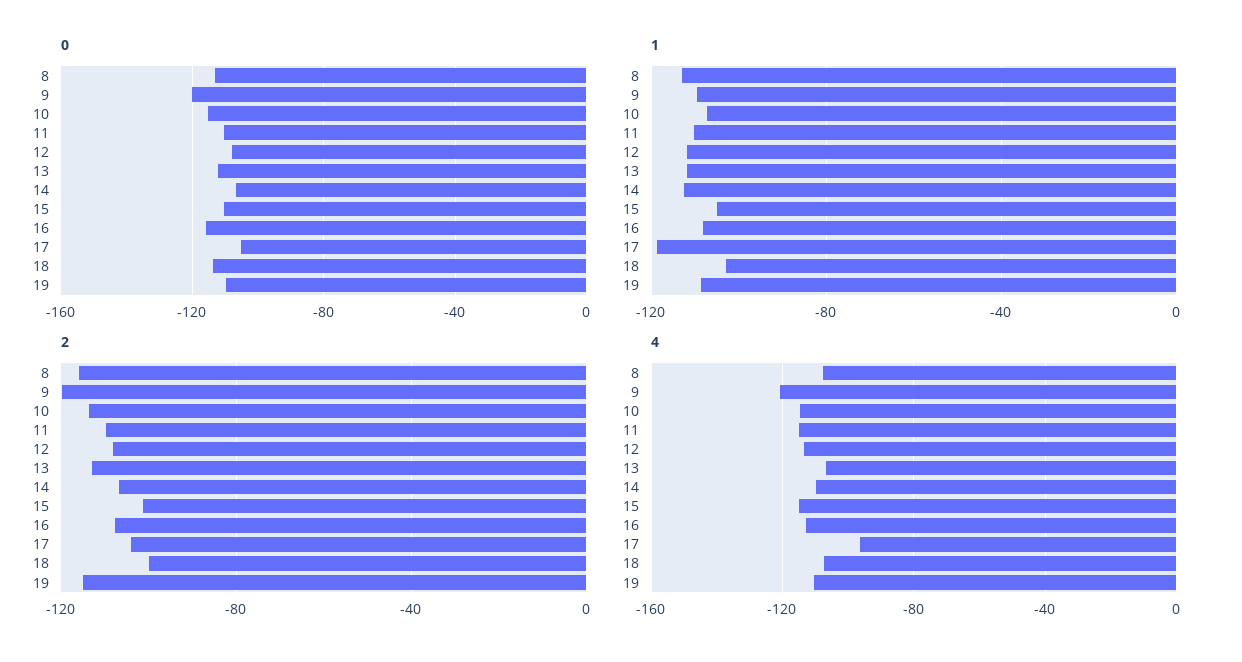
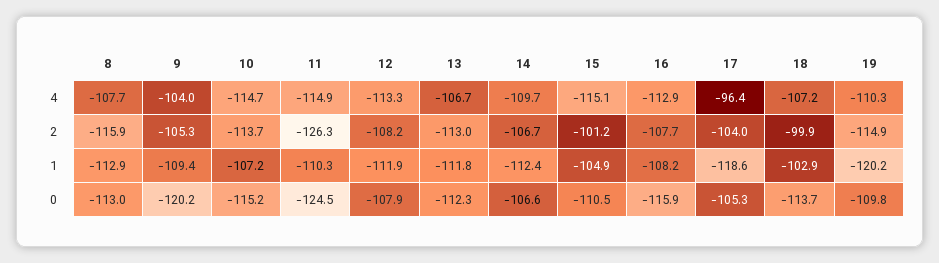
  {
    "0": {
      "8": -113,
      "9": -120.2,
      "10": -115.2,
-     "11": -110,
+     "11": -124.5,
      "12": -107.9,
      "13": -112.3,
      "14": -106.6,
      "15": -110.5,
      "16": -115.9,
      "17": -105.3,
      "18": -113.7,
      "19": -109.8
    },
    "1": {
      "8": -112.9,
      "9": -109.4,
      "10": -107.2,
      "11": -110.3,
      "12": -111.9,
      "13": -111.8,
      "14": -112.4,
      "15": -104.9,
      "16": -108.2,
      "17": -118.6,
      "18": -102.9,
-     "19": -110
+     "19": -120.2
    },
    "2": {
      "8": -115.9,
-     "9": -120,
+     "9": -105.3,
      "10": -113.7,
-     "11": -110,
+     "11": -126.3,
      "12": -108.2,
      "13": -113,
      "14": -106.7,
      "15": -101.2,
      "16": -107.7,
      "17": -104,
      "18": -99.9,
      "19": -114.9
    },
    "4": {
      "8": -107.7,
-     "9": -120,
+     "9": -104,
      "10": -114.7,
      "11": -114.9,
      "12": -113.3,
      "13": -106.7,
      "14": -109.7,
      "15": -115.1,
      "16": -112.9,
      "17": -96.4,
      "18": -107.2,
      "19": -110.3
    }
  }

